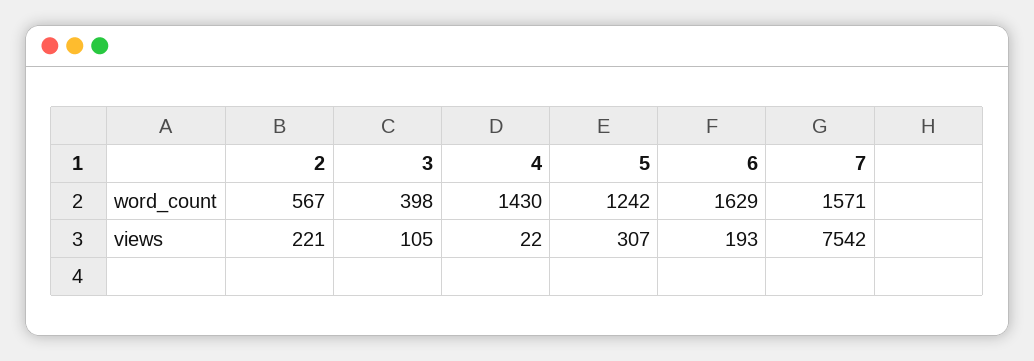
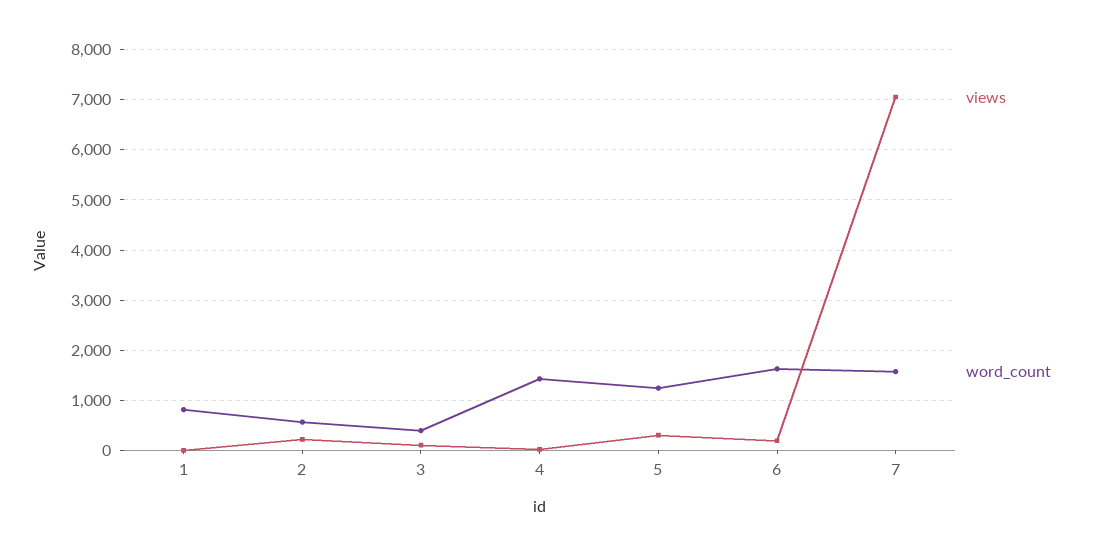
  {
    "word_count": {
      "2": 567,
      "3": 398,
      "4": 1430,
      "5": 1242,
      "6": 1629,
-     "7": 1571
+     "7": 1571,
+     "1": 800
    },
    "views": {
      "2": 221,
      "3": 105,
      "4": 22,
      "5": 307,
      "6": 193,
-     "7": 7542
+     "7": 7000,
+     "1": 0
    }
  }

